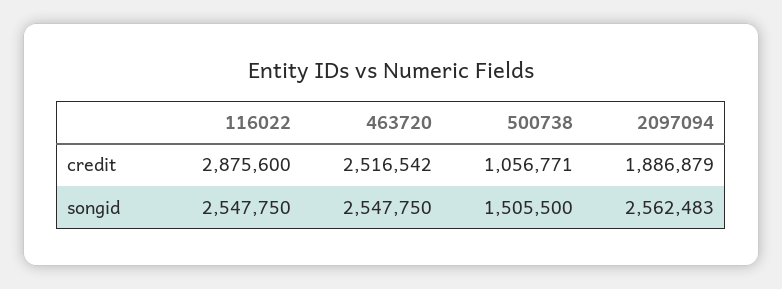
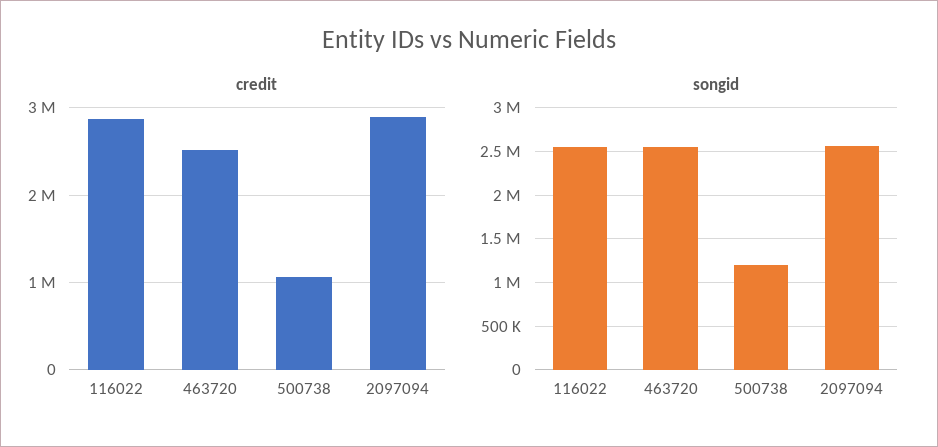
  {
    "credit": {
      "116022": 2875600,
      "463720": 2516542,
      "500738": 1056771,
-     "2097094": 1886879
+     "2097094": 2900000
    },
    "songid": {
      "116022": 2547750,
      "463720": 2547750,
-     "500738": 1505500,
+     "500738": 1200000,
      "2097094": 2562483
    }
  }

